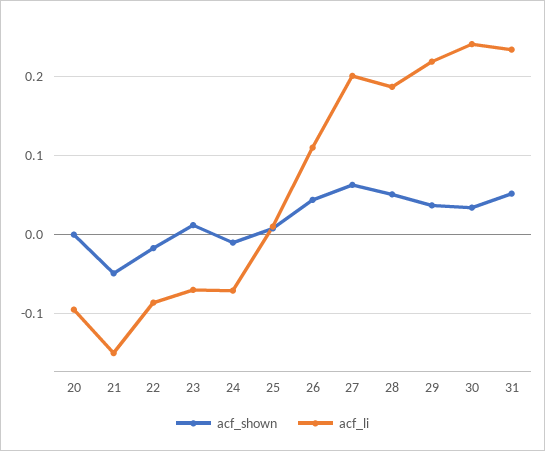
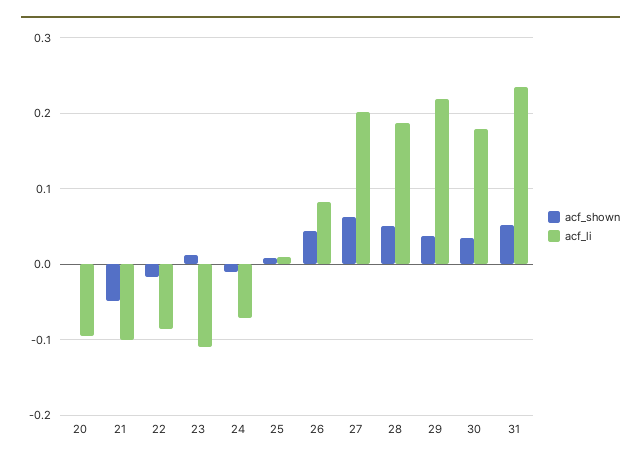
  {
    "acf_shown": {
      "20": 0,
      "21": -0.05,
      "22": -0.02,
      "23": 0.01,
      "24": -0.01,
      "25": 0.01,
      "26": 0.04,
      "27": 0.06,
      "28": 0.05,
      "29": 0.04,
      "30": 0.03,
      "31": 0.05
    },
    "acf_li": {
      "20": -0.1,
-     "21": -0.15,
+     "21": -0.1,
      "22": -0.09,
-     "23": -0.07,
+     "23": -0.11,
      "24": -0.07,
      "25": 0.01,
-     "26": 0.11,
+     "26": 0.08,
      "27": 0.2,
      "28": 0.19,
      "29": 0.22,
-     "30": 0.24,
+     "30": 0.18,
      "31": 0.23
    }
  }

